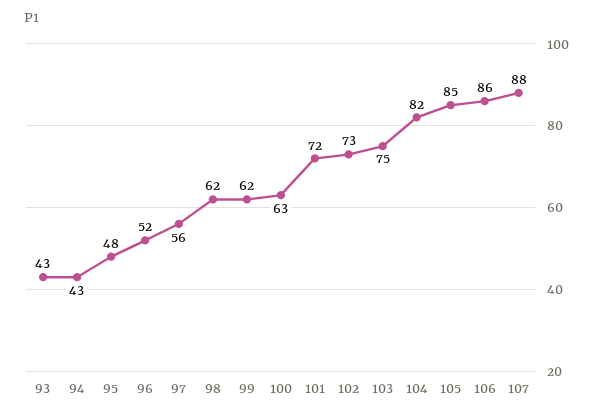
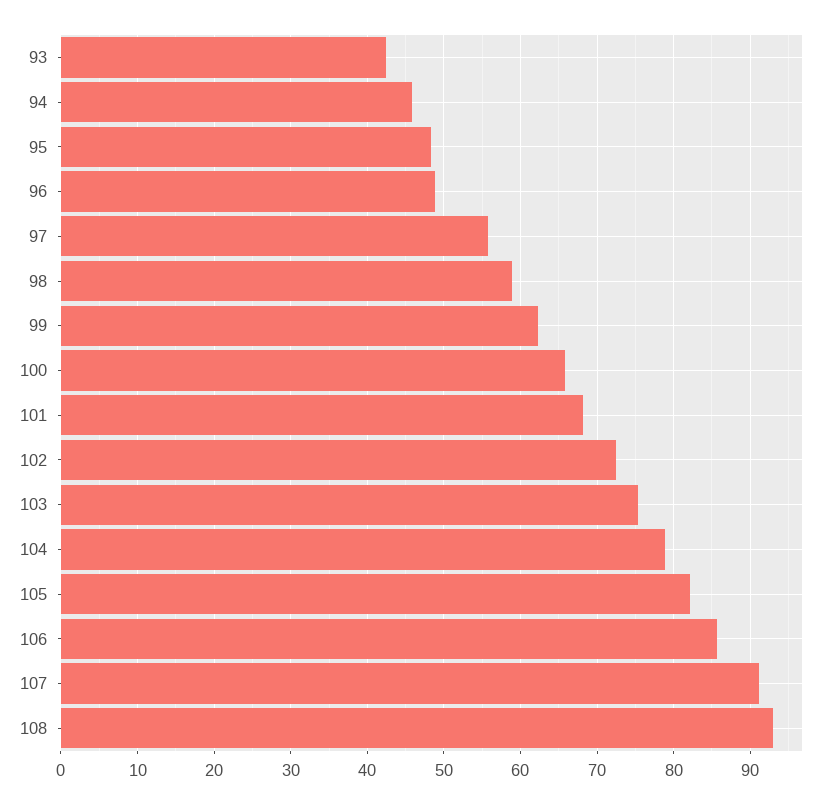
  {
    "93": 43,
-   "94": 43,
+   "94": 46,
    "95": 48,
-   "96": 52,
+   "96": 49,
    "97": 56,
-   "98": 62,
+   "98": 59,
    "99": 62,
-   "100": 63,
+   "100": 66,
-   "101": 72,
+   "101": 68,
    "102": 73,
    "103": 75,
-   "104": 82,
+   "104": 79,
-   "105": 85,
+   "105": 82,
    "106": 86,
-   "107": 88
+   "107": 91,
+   "108": 93
  }

